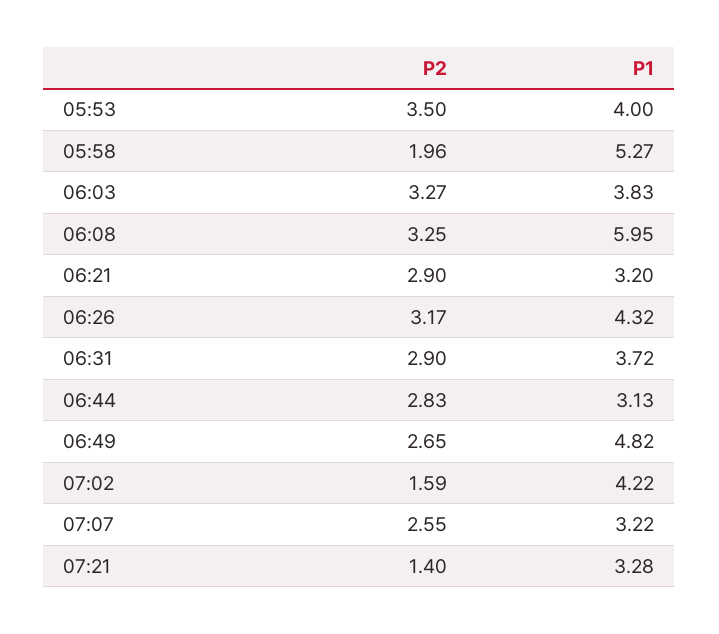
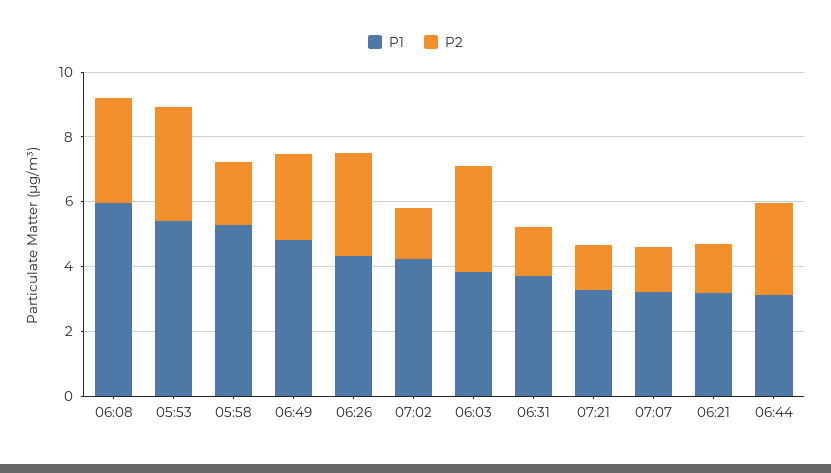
  {
    "P2": {
      "05:53": 3.5,
      "05:58": 1.96,
      "06:03": 3.27,
      "06:08": 3.25,
-     "06:21": 2.9,
+     "06:21": 1.5,
      "06:26": 3.17,
-     "06:31": 2.9,
+     "06:31": 1.5,
      "06:44": 2.83,
      "06:49": 2.65,
      "07:02": 1.59,
-     "07:07": 2.55,
+     "07:07": 1.5,
      "07:21": 1.4
    },
    "P1": {
-     "05:53": 4,
+     "05:53": 5.5,
      "05:58": 5.27,
      "06:03": 3.83,
      "06:08": 5.95,
      "06:21": 3.2,
      "06:26": 4.32,
      "06:31": 3.72,
      "06:44": 3.13,
      "06:49": 4.82,
      "07:02": 4.22,
      "07:07": 3.22,
      "07:21": 3.28
    }
  }

